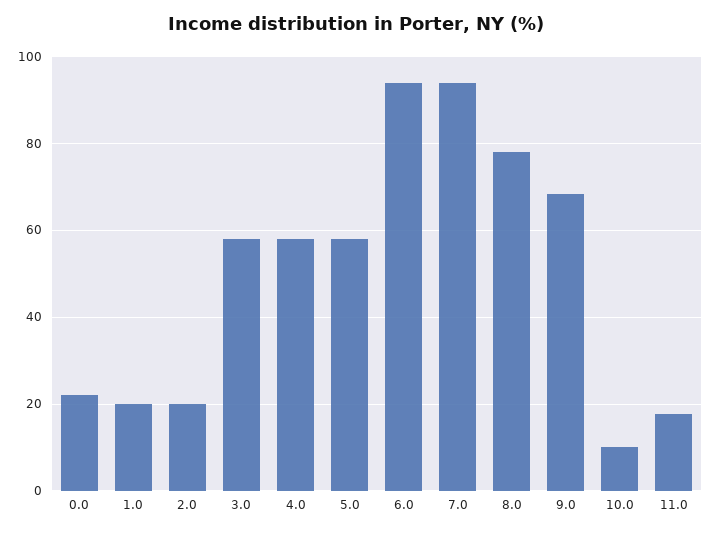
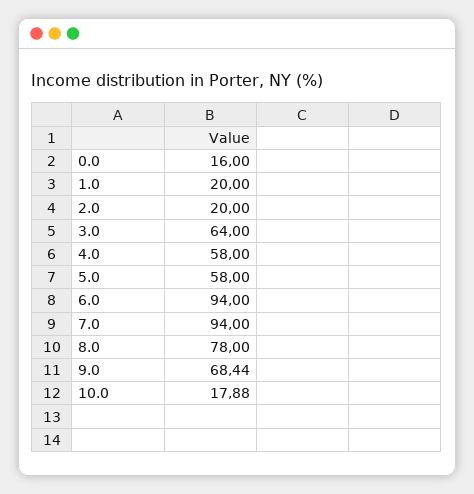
  {
-   "0.0": 22,
+   "0.0": 16,
    "1.0": 20,
    "2.0": 20,
-   "3.0": 58,
+   "3.0": 64,
    "4.0": 58,
    "5.0": 58,
    "6.0": 94,
    "7.0": 94,
    "8.0": 78,
    "9.0": 68.44,
-   "10.0": 10,
+   "10.0": 17.88
-   "11.0": 18
  }

